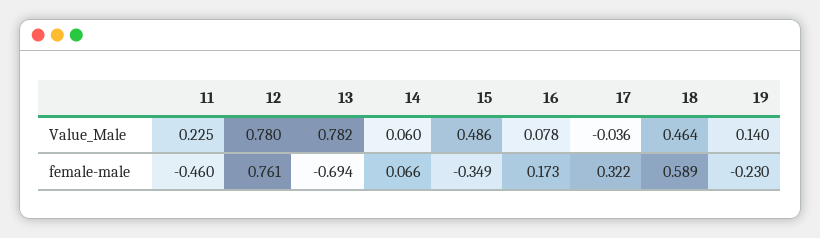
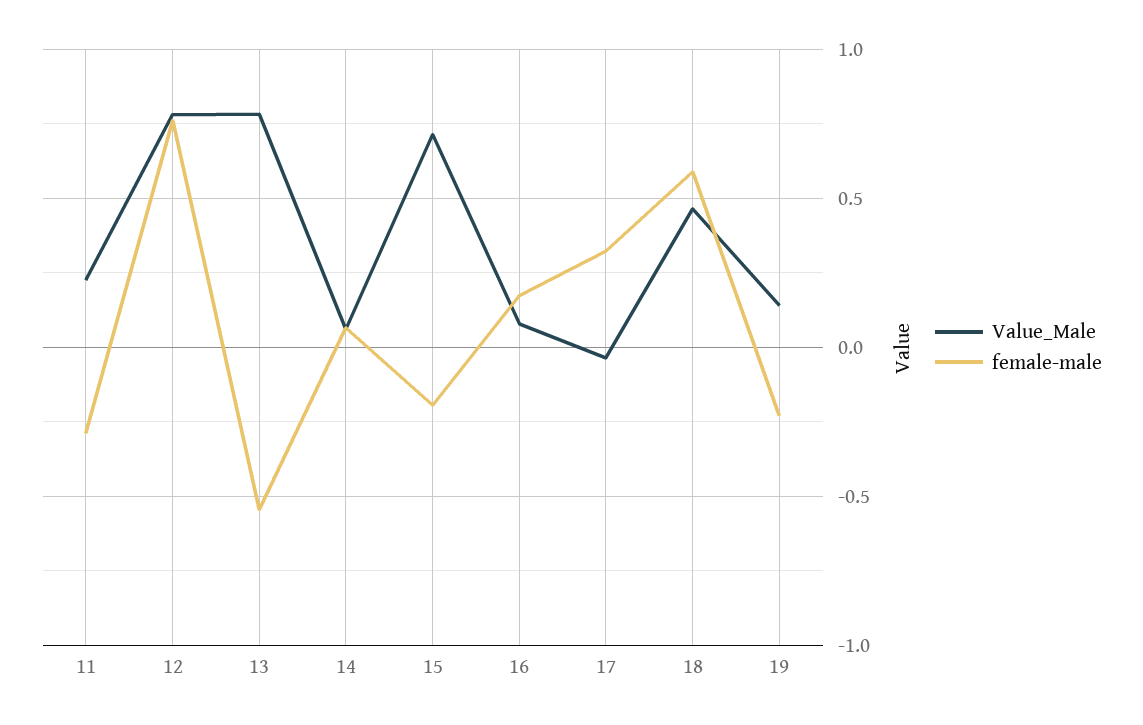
  {
    "Value_Male": {
      "11": 0.225,
      "12": 0.78,
      "13": 0.782,
      "14": 0.06,
-     "15": 0.486,
+     "15": 0.7,
      "16": 0.078,
      "17": -0.036,
      "18": 0.464,
      "19": 0.14
    },
    "female-male": {
-     "11": -0.46,
+     "11": -0.3,
      "12": 0.761,
-     "13": -0.694,
+     "13": -0.55,
      "14": 0.066,
-     "15": -0.349,
+     "15": -0.2,
      "16": 0.173,
      "17": 0.322,
      "18": 0.589,
      "19": -0.23
    }
  }

